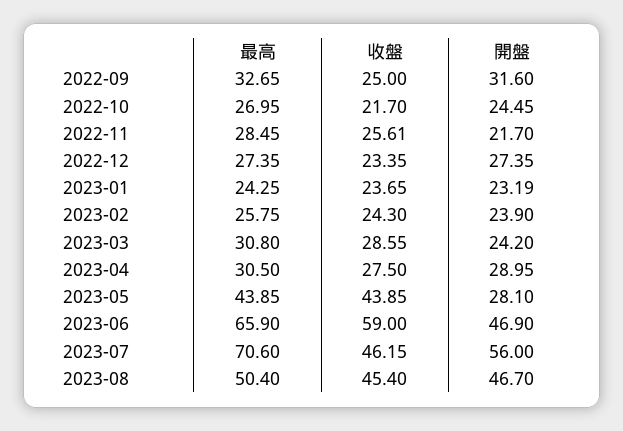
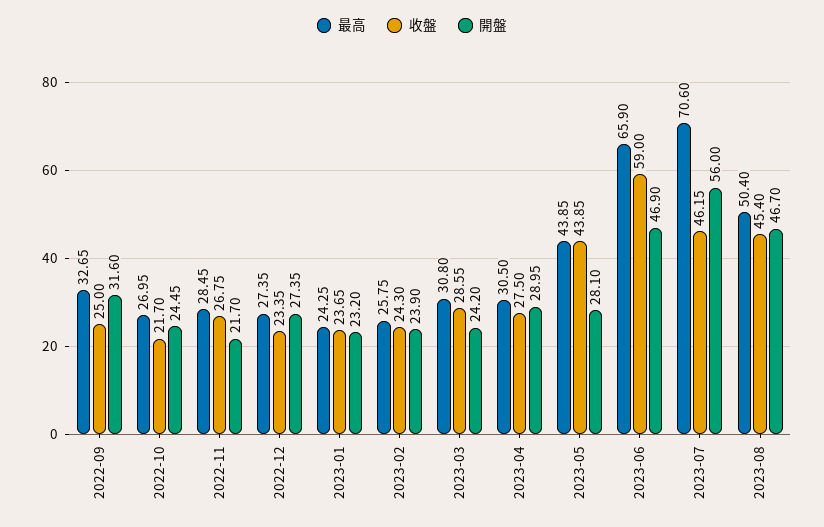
  {
    "最高": {
      "2022-09": 32.65,
      "2022-10": 26.95,
      "2022-11": 28.45,
      "2022-12": 27.35,
      "2023-01": 24.25,
      "2023-02": 25.75,
      "2023-03": 30.8,
      "2023-04": 30.5,
      "2023-05": 43.85,
      "2023-06": 65.9,
      "2023-07": 70.6,
      "2023-08": 50.4
    },
    "收盤": {
      "2022-09": 25,
      "2022-10": 21.7,
-     "2022-11": 25.61,
+     "2022-11": 26.75,
      "2022-12": 23.35,
      "2023-01": 23.65,
      "2023-02": 24.3,
      "2023-03": 28.55,
      "2023-04": 27.5,
      "2023-05": 43.85,
      "2023-06": 59,
      "2023-07": 46.15,
      "2023-08": 45.4
    },
    "開盤": {
      "2022-09": 31.6,
      "2022-10": 24.45,
      "2022-11": 21.7,
      "2022-12": 27.35,
-     "2023-01": 23.19,
+     "2023-01": 23.2,
      "2023-02": 23.9,
      "2023-03": 24.2,
      "2023-04": 28.95,
      "2023-05": 28.1,
      "2023-06": 46.9,
      "2023-07": 56,
      "2023-08": 46.7
    }
  }

